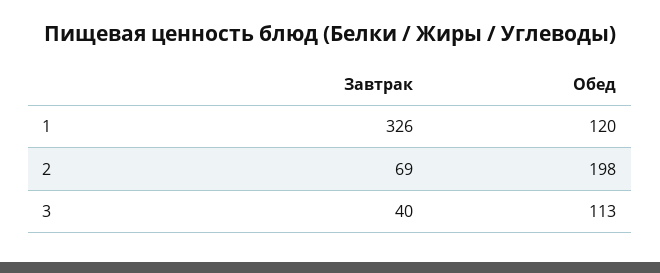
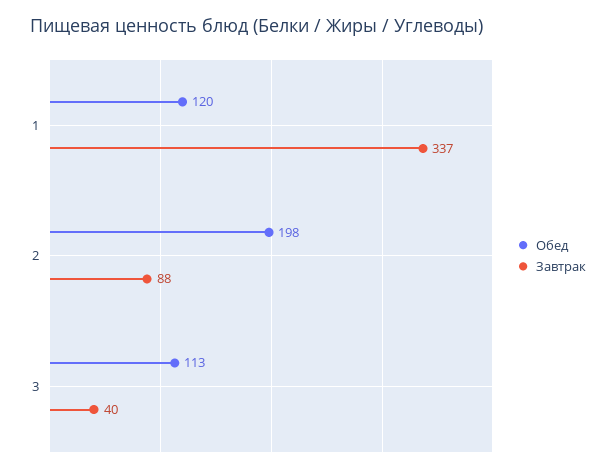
  {
    "Завтрак": {
-     "1": 326,
+     "1": 337,
-     "2": 69,
+     "2": 88,
      "3": 40
    },
    "Обед": {
      "1": 120,
      "2": 198,
      "3": 113
    }
  }

